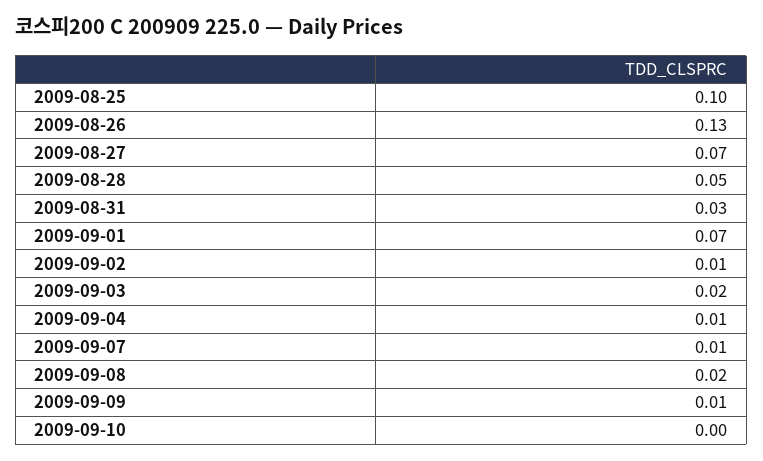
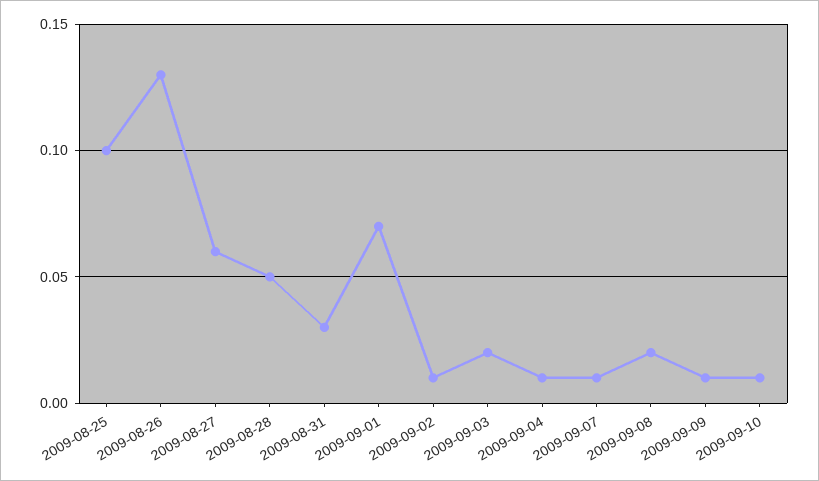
  {
    "2009-08-25": 0.1,
    "2009-08-26": 0.13,
-   "2009-08-27": 0.07,
+   "2009-08-27": 0.06,
    "2009-08-28": 0.05,
    "2009-08-31": 0.03,
    "2009-09-01": 0.07,
    "2009-09-02": 0.01,
    "2009-09-03": 0.02,
    "2009-09-04": 0.01,
    "2009-09-07": 0.01,
    "2009-09-08": 0.02,
    "2009-09-09": 0.01,
-   "2009-09-10": 0
+   "2009-09-10": 0.01
  }

